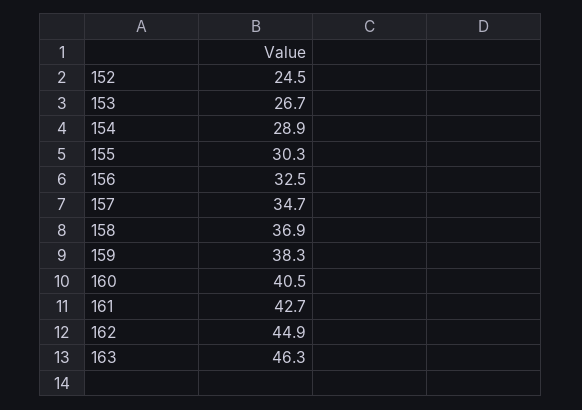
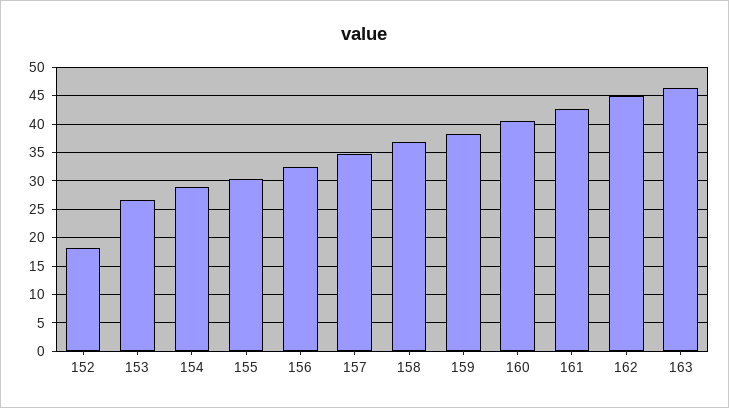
  {
-   "152": 24.5,
+   "152": 17.5,
    "153": 26.7,
    "154": 28.9,
    "155": 30.3,
    "156": 32.5,
    "157": 34.7,
    "158": 36.9,
    "159": 38.3,
    "160": 40.5,
    "161": 42.7,
    "162": 44.9,
    "163": 46.3
  }

